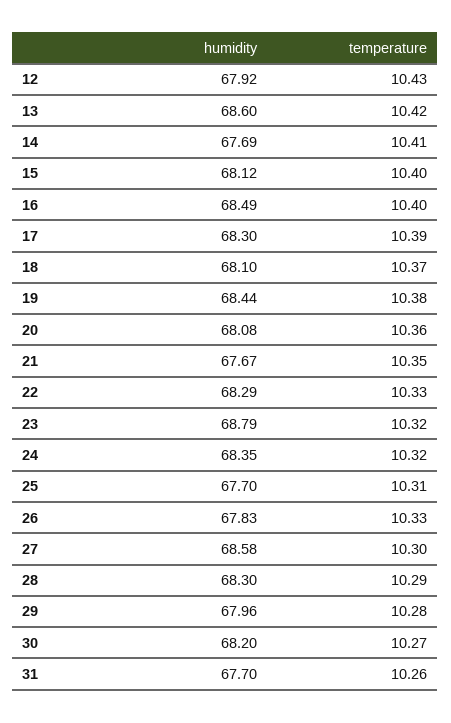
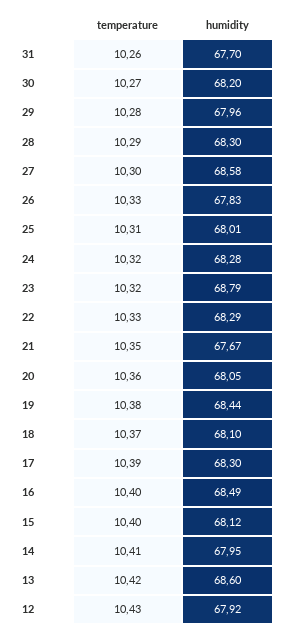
  {
    "humidity": {
      "12": 67.92,
      "13": 68.6,
-     "14": 67.69,
+     "14": 67.95,
      "15": 68.12,
      "16": 68.49,
      "17": 68.3,
      "18": 68.1,
      "19": 68.44,
-     "20": 68.08,
+     "20": 68.05,
      "21": 67.67,
      "22": 68.29,
      "23": 68.79,
-     "24": 68.35,
+     "24": 68.28,
-     "25": 67.7,
+     "25": 68.01,
      "26": 67.83,
      "27": 68.58,
      "28": 68.3,
      "29": 67.96,
      "30": 68.2,
      "31": 67.7
    },
    "temperature": {
      "12": 10.43,
      "13": 10.42,
      "14": 10.41,
      "15": 10.4,
      "16": 10.4,
      "17": 10.39,
      "18": 10.37,
      "19": 10.38,
      "20": 10.36,
      "21": 10.35,
      "22": 10.33,
      "23": 10.32,
      "24": 10.32,
      "25": 10.31,
      "26": 10.33,
      "27": 10.3,
      "28": 10.29,
      "29": 10.28,
      "30": 10.27,
      "31": 10.26
    }
  }

